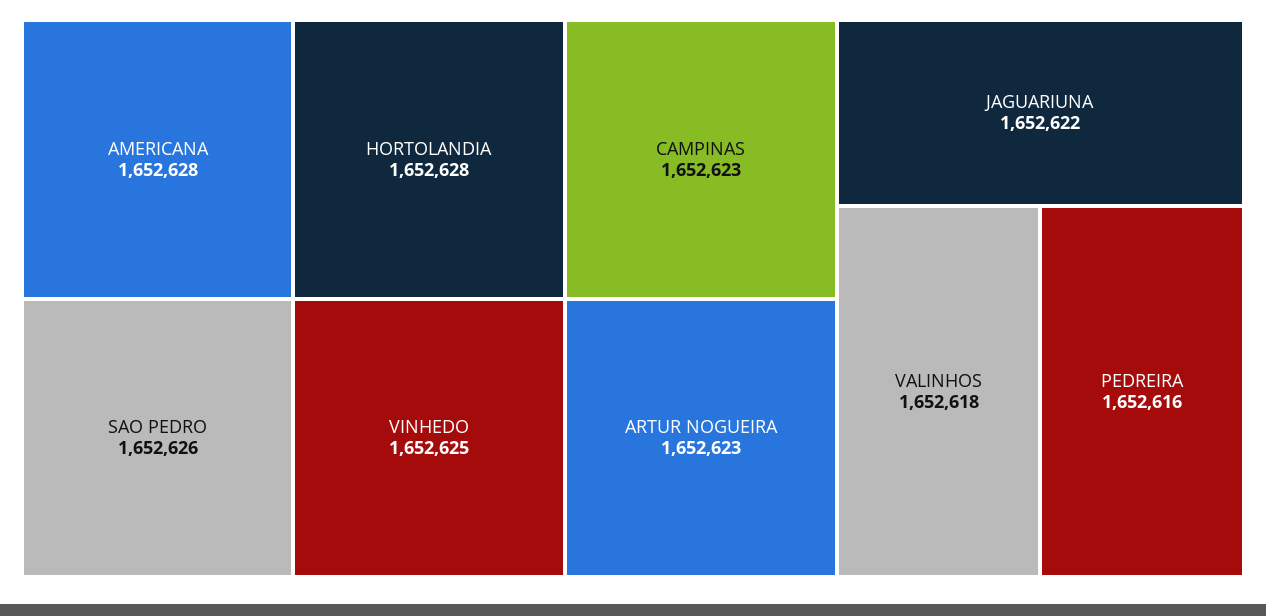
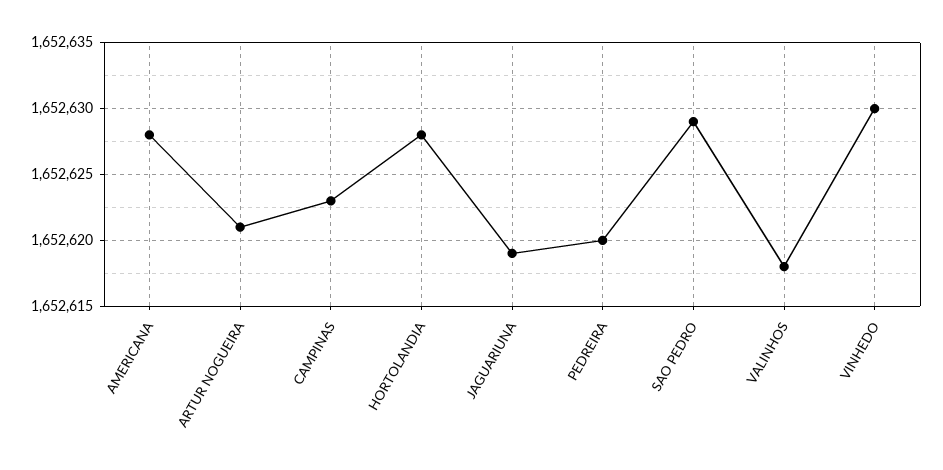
  {
    "AMERICANA": 1652628,
    "HORTOLANDIA": 1652628,
-   "SAO PEDRO": 1652626,
+   "SAO PEDRO": 1652629,
-   "VINHEDO": 1652625,
+   "VINHEDO": 1652630,
    "CAMPINAS": 1652623,
-   "ARTUR NOGUEIRA": 1652623,
+   "ARTUR NOGUEIRA": 1652621,
-   "JAGUARIUNA": 1652622,
+   "JAGUARIUNA": 1652619,
    "VALINHOS": 1652618,
-   "PEDREIRA": 1652616
+   "PEDREIRA": 1652620
  }

